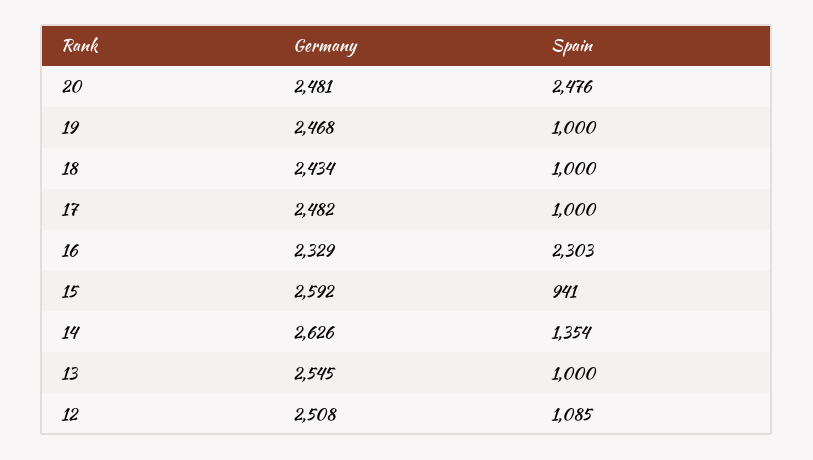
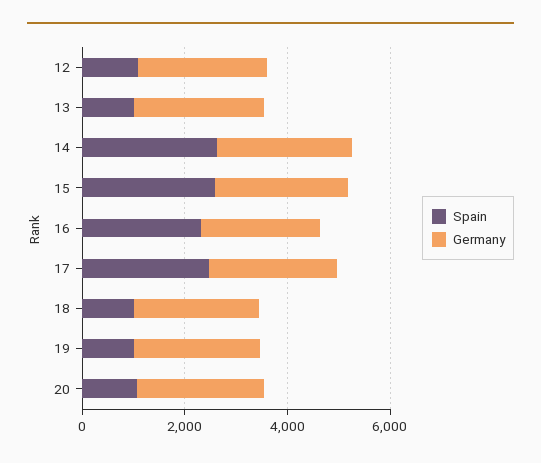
  {
    "Germany": {
      "20": 2481,
      "19": 2468,
      "18": 2434,
      "17": 2482,
      "16": 2329,
      "15": 2592,
      "14": 2626,
      "13": 2545,
      "12": 2508
    },
    "Spain": {
-     "20": 2476,
+     "20": 1000,
      "19": 1000,
      "18": 1000,
-     "17": 1000,
+     "17": 2500,
      "16": 2303,
-     "15": 941,
+     "15": 2500,
-     "14": 1354,
+     "14": 2500,
      "13": 1000,
      "12": 1085
    }
  }

